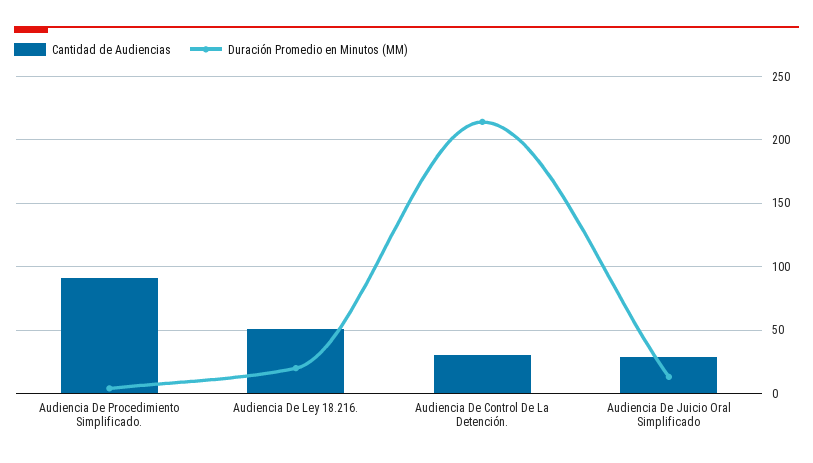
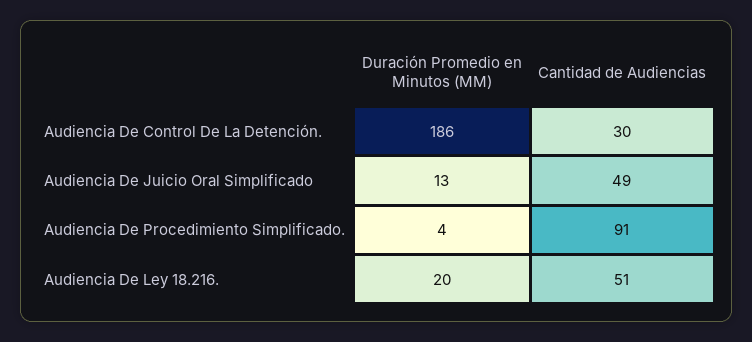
  {
    "Cantidad de Audiencias": {
      "Audiencia De Procedimiento Simplificado.": 91,
      "Audiencia De Ley 18.216.": 51,
      "Audiencia De Control De La Detención.": 30,
-     "Audiencia De Juicio Oral Simplificado": 30
+     "Audiencia De Juicio Oral Simplificado": 49
    },
    "Duración Promedio en Minutos (MM)": {
      "Audiencia De Procedimiento Simplificado.": 4,
      "Audiencia De Ley 18.216.": 20,
-     "Audiencia De Control De La Detención.": 215,
+     "Audiencia De Control De La Detención.": 186,
      "Audiencia De Juicio Oral Simplificado": 13
    }
  }

